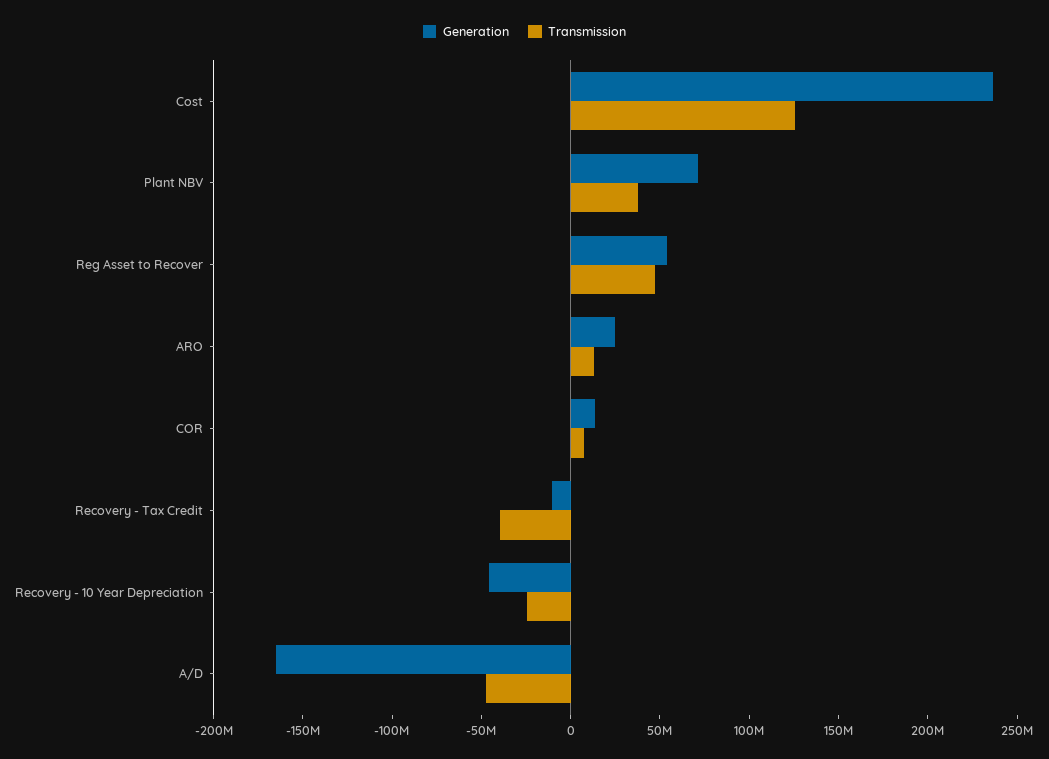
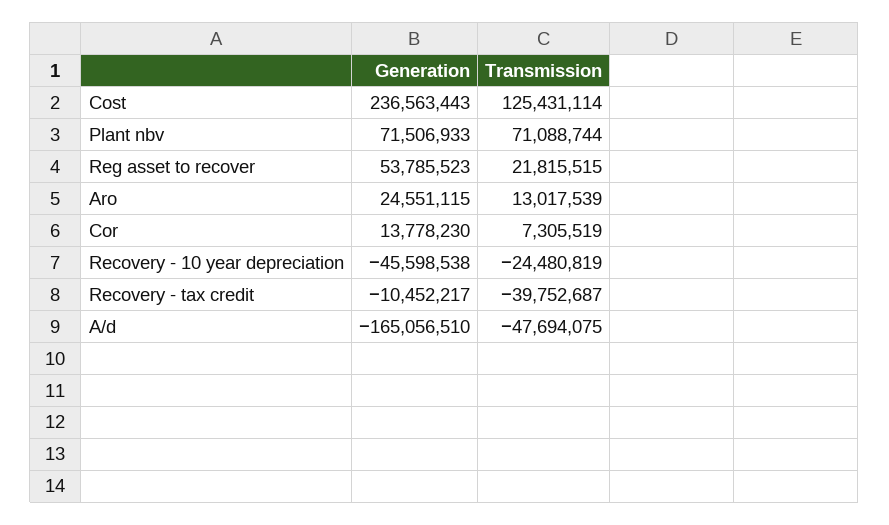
  {
    "Generation": {
      "Cost": 236563443,
      "Plant NBV": 71506933,
      "Reg Asset to Recover": 53785523,
      "ARO": 24551115,
      "COR": 13778230,
      "Recovery - Tax Credit": -10452217,
      "Recovery - 10 Year Depreciation": -45598538,
      "A/D": -165056510
    },
    "Transmission": {
      "Cost": 125431114,
-     "Plant NBV": 40000000,
+     "Plant NBV": 71088744,
-     "Reg Asset to Recover": 50000000,
+     "Reg Asset to Recover": 21815515,
      "ARO": 13017539,
      "COR": 7305519,
      "Recovery - Tax Credit": -39752687,
      "Recovery - 10 Year Depreciation": -24480819,
      "A/D": -47694075
    }
  }

